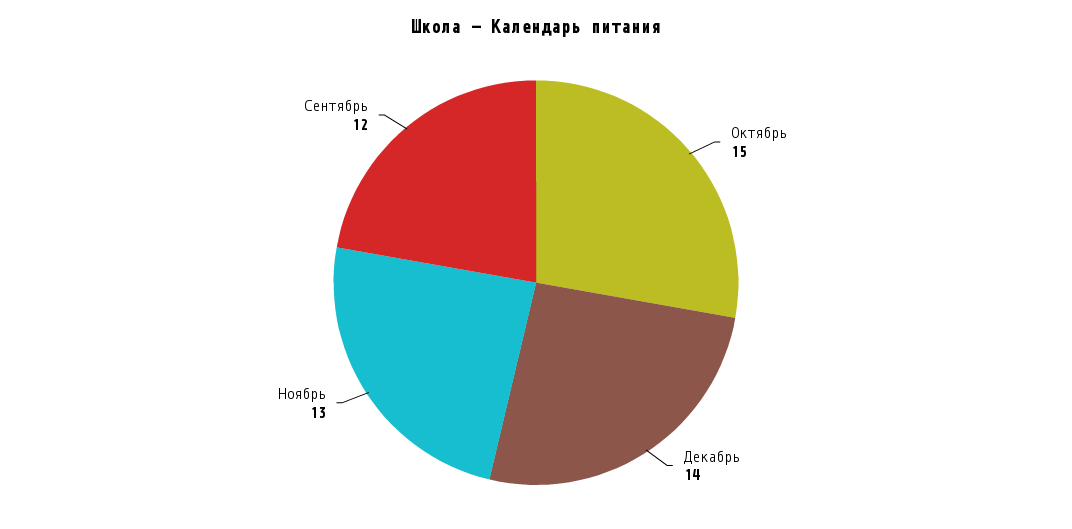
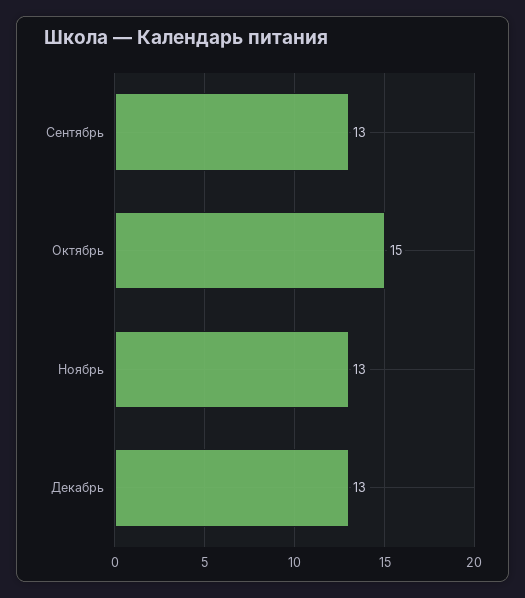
  {
    "Октябрь": 15,
-   "Декабрь": 14,
+   "Декабрь": 13,
    "Ноябрь": 13,
-   "Сентябрь": 12
+   "Сентябрь": 13
  }

